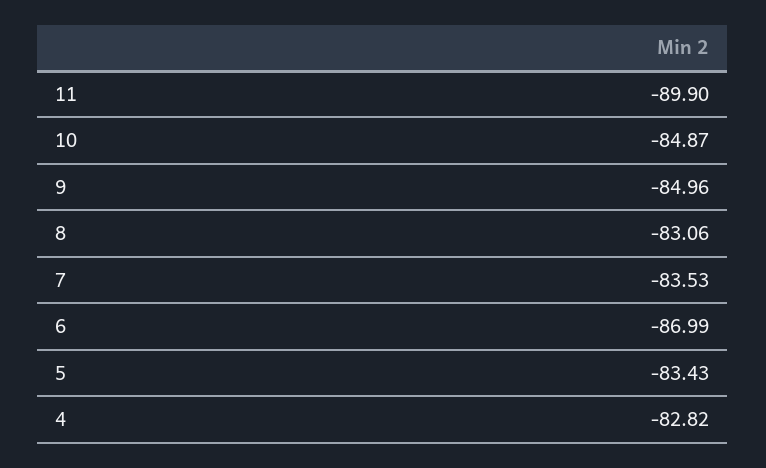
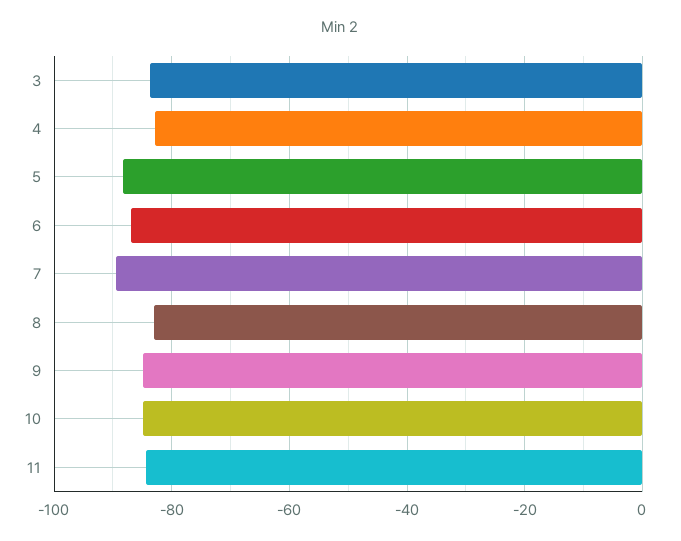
  {
-   "11": -89.9,
+   "11": -84,
    "10": -84.87,
    "9": -84.96,
    "8": -83.06,
-   "7": -83.53,
+   "7": -90,
    "6": -86.99,
-   "5": -83.43,
+   "5": -88,
-   "4": -82.82
+   "4": -82.82,
+   "3": -84
  }

